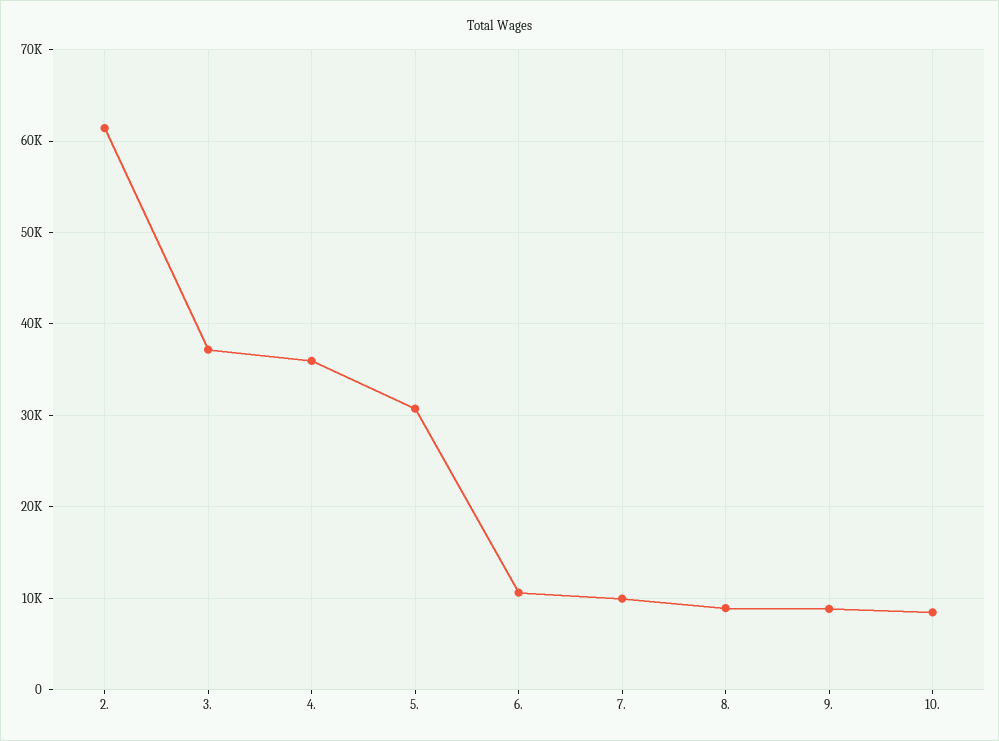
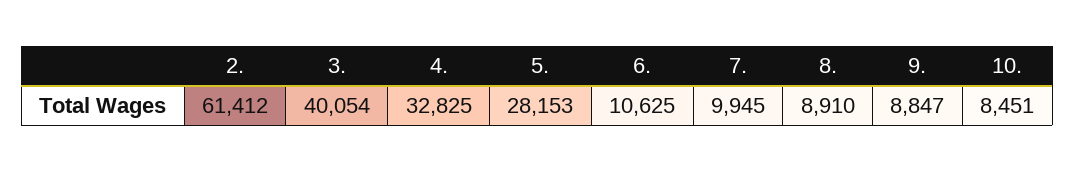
  {
    "2.": 61412,
-   "3.": 37000,
+   "3.": 40054,
-   "4.": 36000,
+   "4.": 32825,
-   "5.": 31000,
+   "5.": 28153,
    "6.": 10625,
    "7.": 9945,
    "8.": 8910,
    "9.": 8847,
    "10.": 8451
  }

